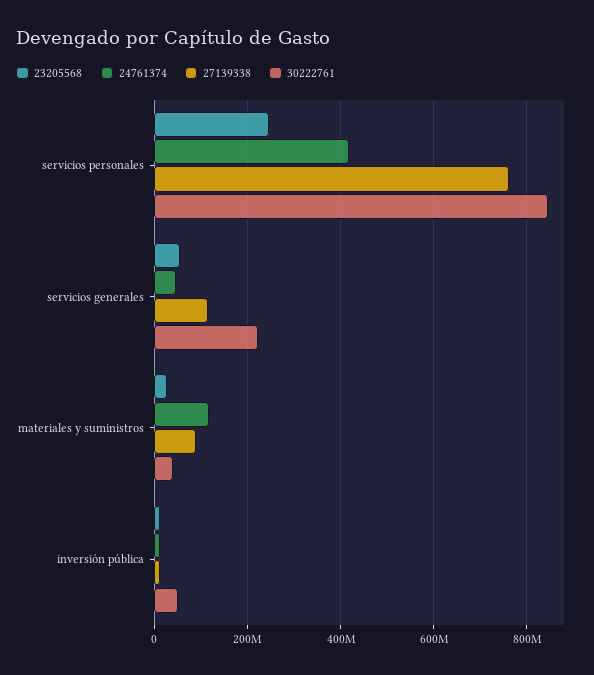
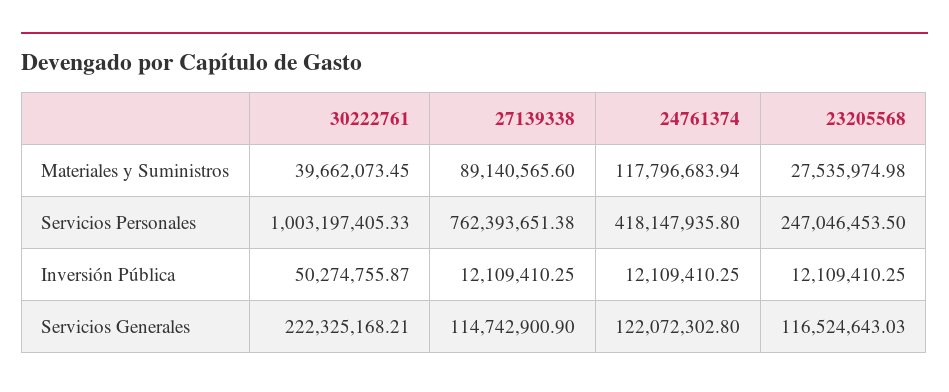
  {
    "23205568": {
      "servicios personales": 247046453.5,
-     "servicios generales": 60000000,
+     "servicios generales": 116524643.03,
      "materiales y suministros": 27535974.98,
      "inversión pública": 12109410.25
    },
    "24761374": {
      "servicios personales": 418147935.8,
-     "servicios generales": 40000000,
+     "servicios generales": 122072302.8,
      "materiales y suministros": 117796683.94,
      "inversión pública": 12109410.25
    },
    "27139338": {
      "servicios personales": 762393651.38,
      "servicios generales": 114742900.9,
      "materiales y suministros": 89140565.6,
      "inversión pública": 12109410.25
    },
    "30222761": {
-     "servicios personales": 840000000,
+     "servicios personales": 1003197405.33,
      "servicios generales": 222325168.21,
      "materiales y suministros": 39662073.45,
      "inversión pública": 50274755.87
    }
  }

